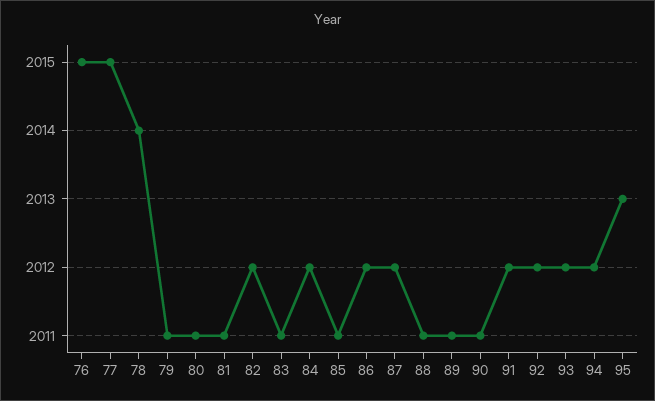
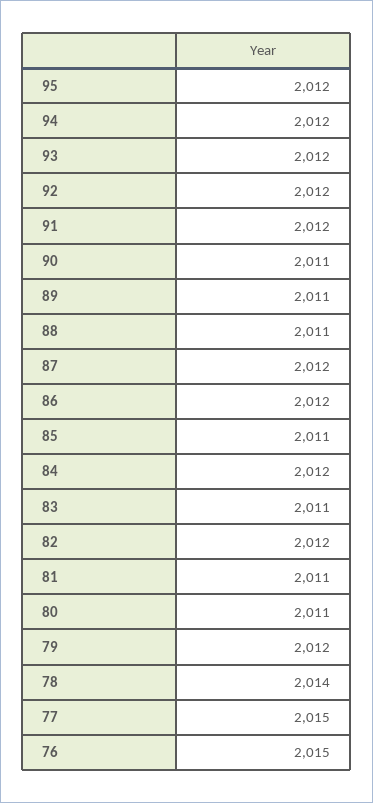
  {
    "76": 2015,
    "77": 2015,
    "78": 2014,
-   "79": 2011,
+   "79": 2012,
    "80": 2011,
    "81": 2011,
    "82": 2012,
    "83": 2011,
    "84": 2012,
    "85": 2011,
    "86": 2012,
    "87": 2012,
    "88": 2011,
    "89": 2011,
    "90": 2011,
    "91": 2012,
    "92": 2012,
    "93": 2012,
    "94": 2012,
-   "95": 2013
+   "95": 2012
  }

